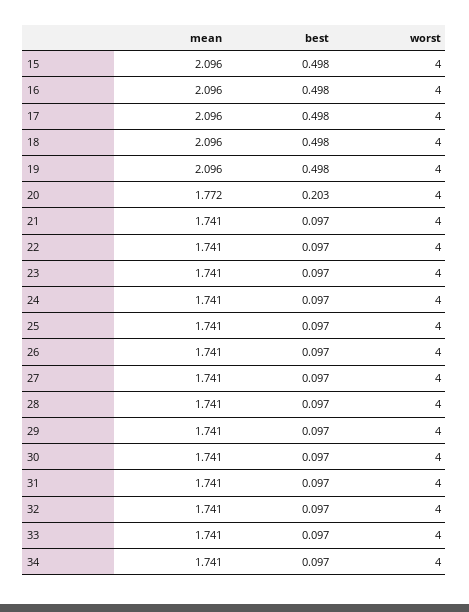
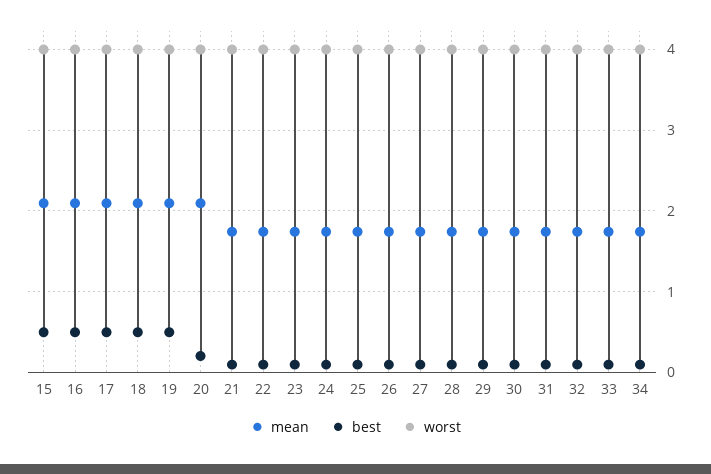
  {
    "mean": {
      "15": 2.096,
      "16": 2.096,
      "17": 2.096,
      "18": 2.096,
      "19": 2.096,
-     "20": 1.772,
+     "20": 2.1,
      "21": 1.741,
      "22": 1.741,
      "23": 1.741,
      "24": 1.741,
      "25": 1.741,
      "26": 1.741,
      "27": 1.741,
      "28": 1.741,
      "29": 1.741,
      "30": 1.741,
      "31": 1.741,
      "32": 1.741,
      "33": 1.741,
      "34": 1.741
    },
    "best": {
      "15": 0.498,
      "16": 0.498,
      "17": 0.498,
      "18": 0.498,
      "19": 0.498,
      "20": 0.203,
      "21": 0.097,
      "22": 0.097,
      "23": 0.097,
      "24": 0.097,
      "25": 0.097,
      "26": 0.097,
      "27": 0.097,
      "28": 0.097,
      "29": 0.097,
      "30": 0.097,
      "31": 0.097,
      "32": 0.097,
      "33": 0.097,
      "34": 0.097
    },
    "worst": {
      "15": 4,
      "16": 4,
      "17": 4,
      "18": 4,
      "19": 4,
      "20": 4,
      "21": 4,
      "22": 4,
      "23": 4,
      "24": 4,
      "25": 4,
      "26": 4,
      "27": 4,
      "28": 4,
      "29": 4,
      "30": 4,
      "31": 4,
      "32": 4,
      "33": 4,
      "34": 4
    }
  }

